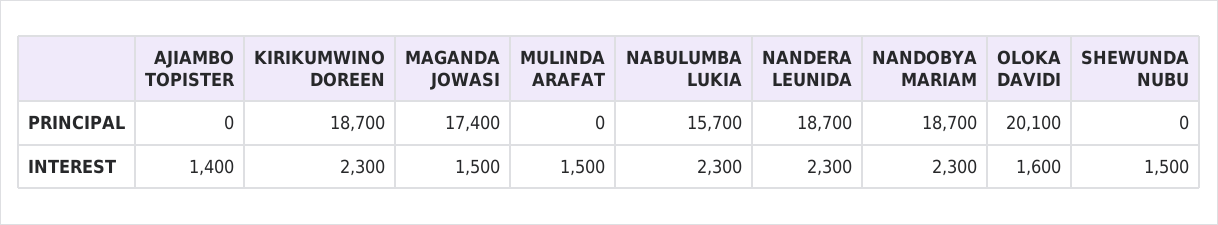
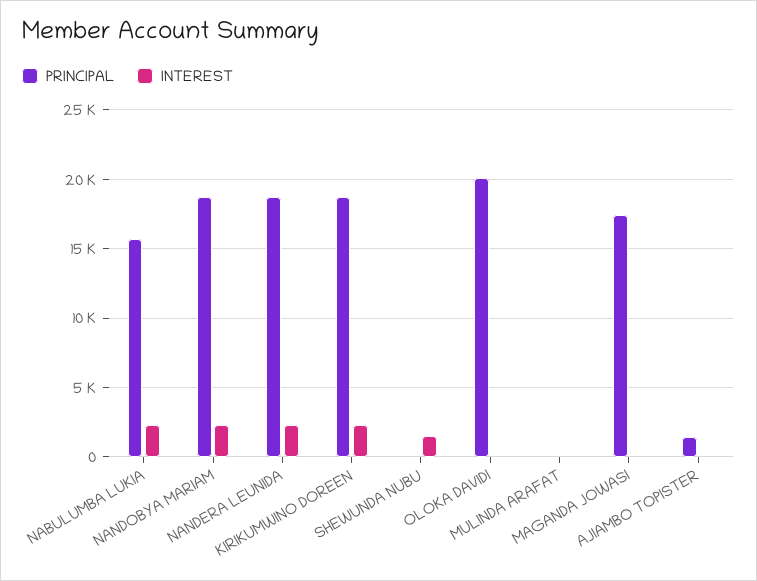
  {
    "PRINCIPAL": {
-     "AJIAMBO TOPISTER": 0,
+     "AJIAMBO TOPISTER": 1500,
      "KIRIKUMWINO DOREEN": 18700,
      "MAGANDA JOWASI": 17400,
      "MULINDA ARAFAT": 0,
      "NABULUMBA LUKIA": 15700,
      "NANDERA LEUNIDA": 18700,
      "NANDOBYA MARIAM": 18700,
      "OLOKA DAVIDI": 20100,
      "SHEWUNDA NUBU": 0
    },
    "INTEREST": {
-     "AJIAMBO TOPISTER": 1400,
+     "AJIAMBO TOPISTER": 0,
      "KIRIKUMWINO DOREEN": 2300,
-     "MAGANDA JOWASI": 1500,
+     "MAGANDA JOWASI": 0,
-     "MULINDA ARAFAT": 1500,
+     "MULINDA ARAFAT": 0,
      "NABULUMBA LUKIA": 2300,
      "NANDERA LEUNIDA": 2300,
      "NANDOBYA MARIAM": 2300,
-     "OLOKA DAVIDI": 1600,
+     "OLOKA DAVIDI": 0,
      "SHEWUNDA NUBU": 1500
    }
  }

